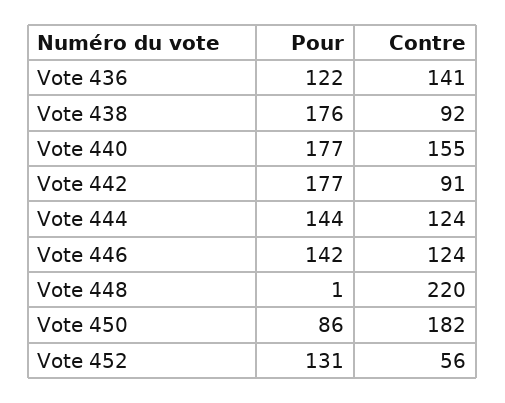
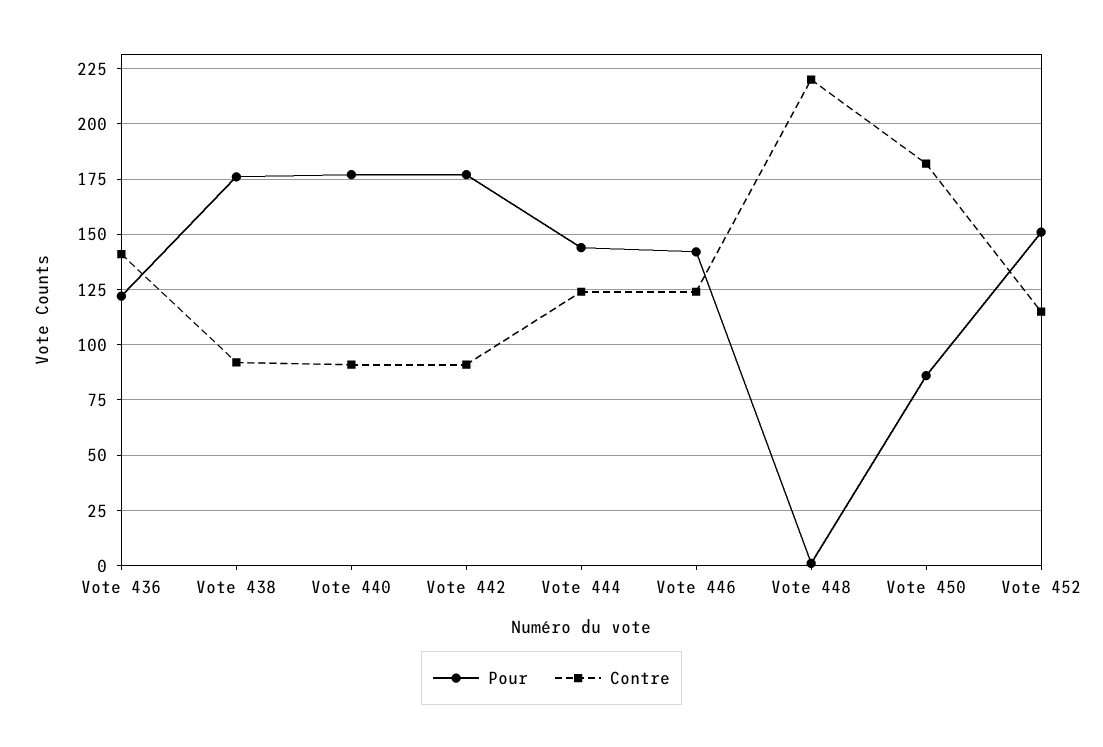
  {
    "Pour": {
      "Vote 436": 122,
      "Vote 438": 176,
      "Vote 440": 177,
      "Vote 442": 177,
      "Vote 444": 144,
      "Vote 446": 142,
      "Vote 448": 1,
      "Vote 450": 86,
-     "Vote 452": 131
+     "Vote 452": 150
    },
    "Contre": {
      "Vote 436": 141,
      "Vote 438": 92,
-     "Vote 440": 155,
+     "Vote 440": 90,
      "Vote 442": 91,
      "Vote 444": 124,
      "Vote 446": 124,
      "Vote 448": 220,
      "Vote 450": 182,
-     "Vote 452": 56
+     "Vote 452": 115
    }
  }

